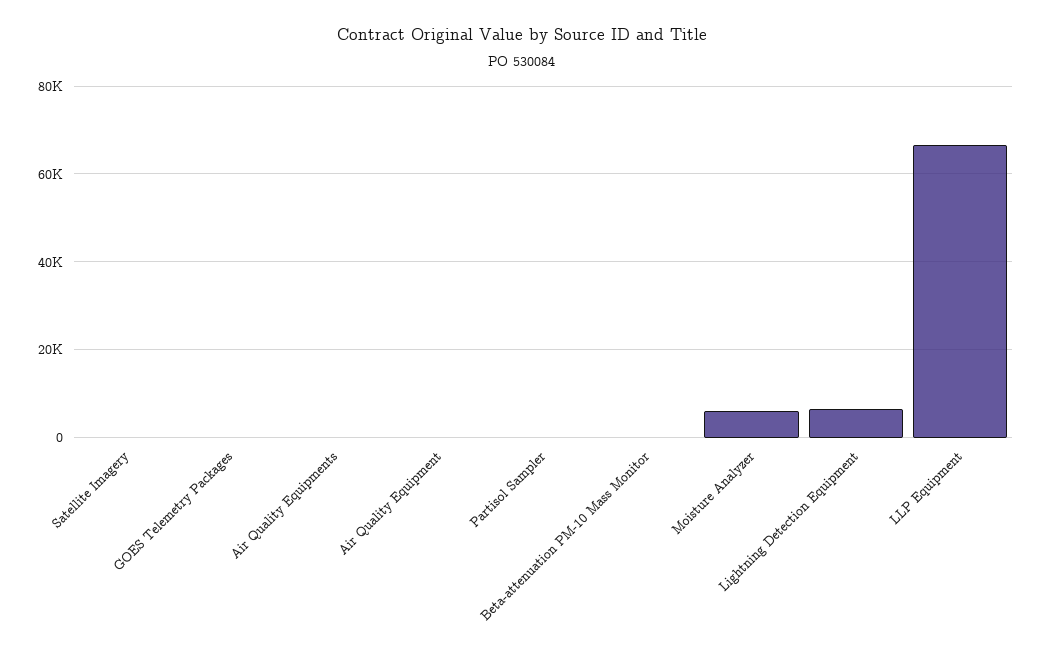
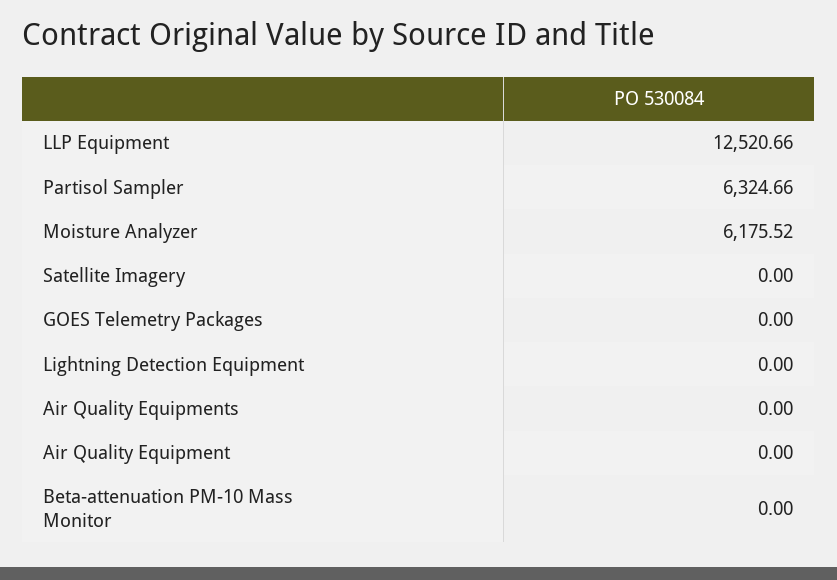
  {
    "Satellite Imagery": 0,
    "GOES Telemetry Packages": 0,
    "Air Quality Equipments": 0,
    "Air Quality Equipment": 0,
-   "Partisol Sampler": 0,
+   "Partisol Sampler": 6324.66,
    "Beta-attenuation PM-10 Mass Monitor": 0,
    "Moisture Analyzer": 6175.52,
-   "Lightning Detection Equipment": 6000,
+   "Lightning Detection Equipment": 0,
-   "LLP Equipment": 66000
+   "LLP Equipment": 12520.66
  }

